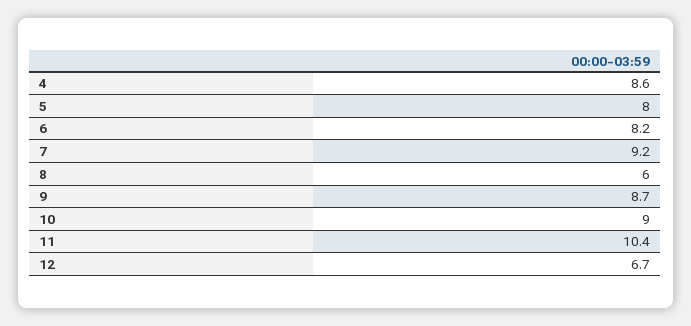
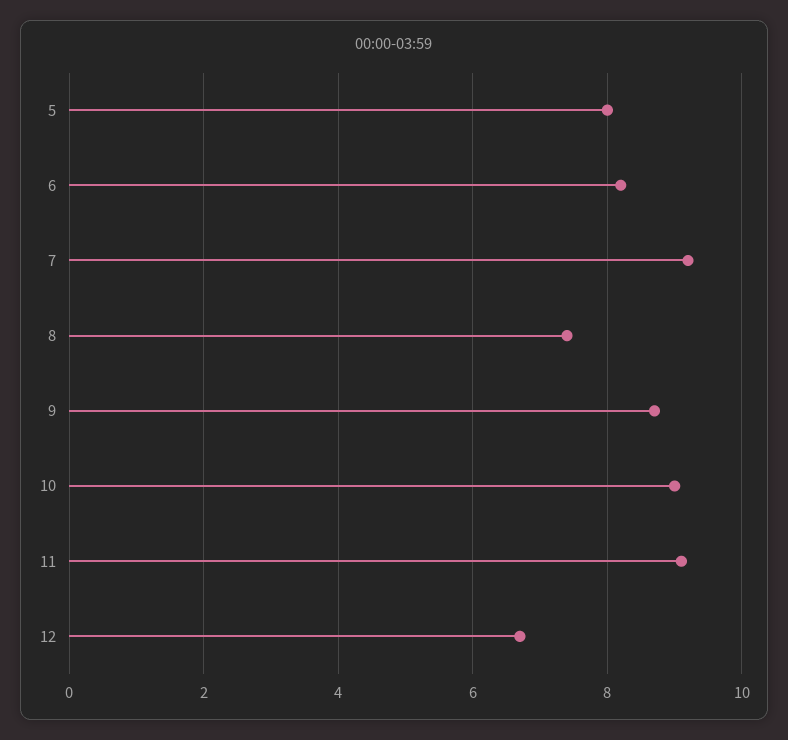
  {
-   "4": 8.6,
    "5": 8,
    "6": 8.2,
    "7": 9.2,
-   "8": 6,
+   "8": 7.5,
    "9": 8.7,
    "10": 9,
-   "11": 10.4,
+   "11": 9,
    "12": 6.7
  }

